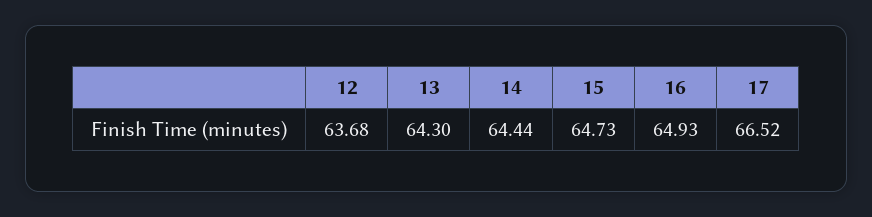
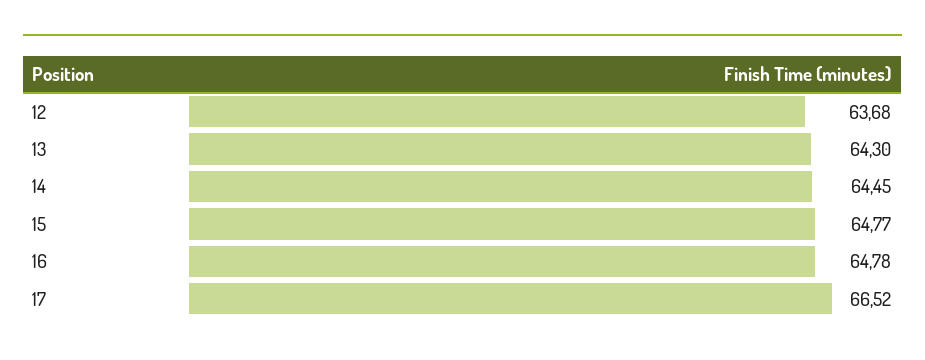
  {
    "12": 63.68,
    "13": 64.3,
-   "14": 64.44,
+   "14": 64.45,
-   "15": 64.73,
+   "15": 64.77,
-   "16": 64.93,
+   "16": 64.78,
    "17": 66.52
  }

